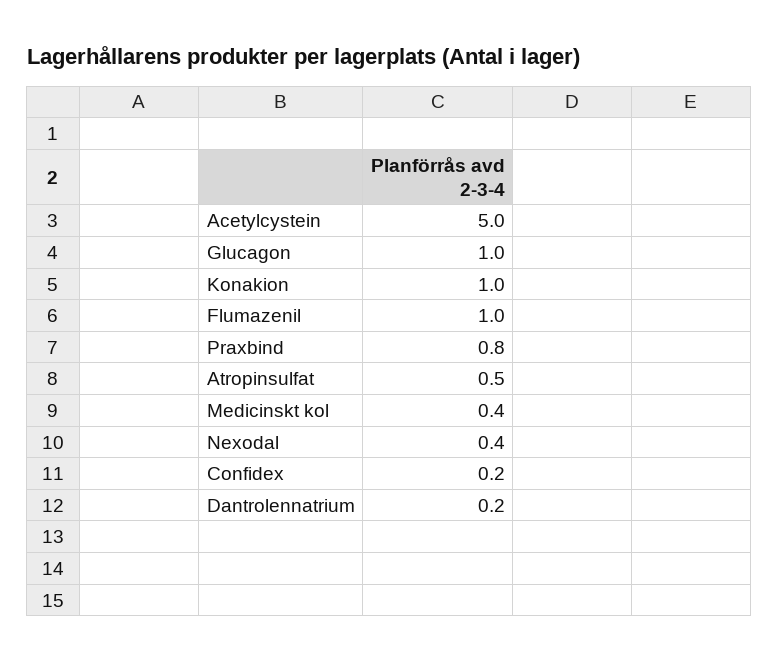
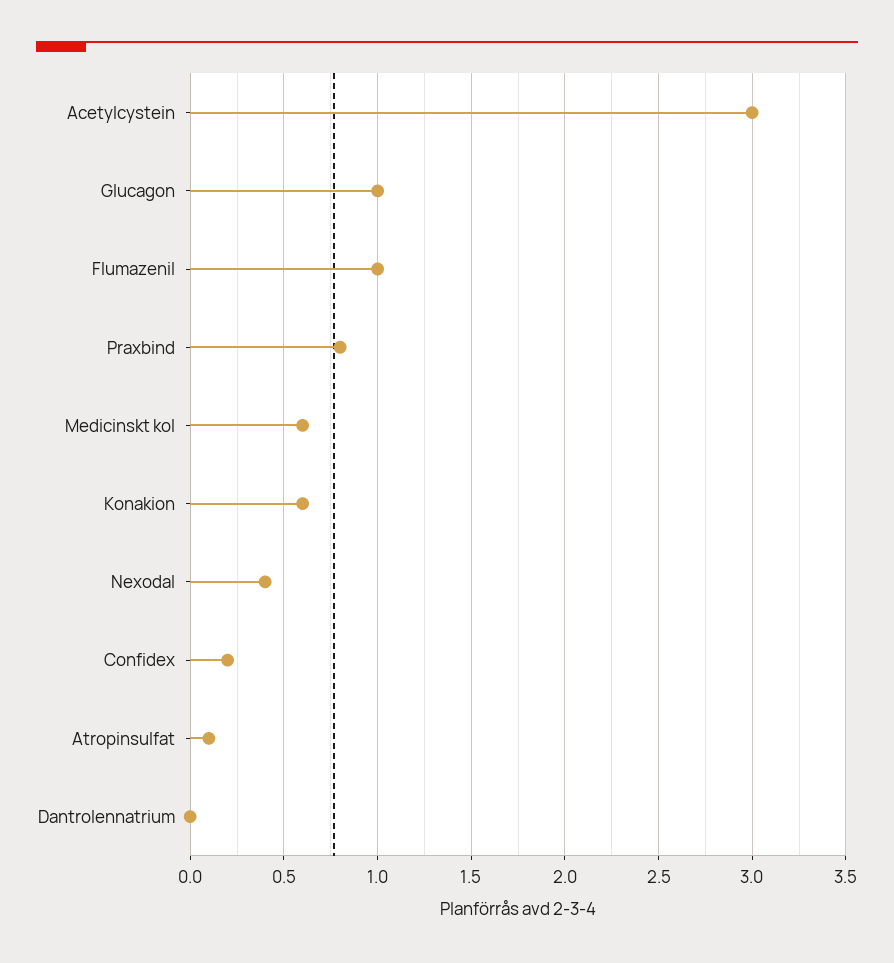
  {
-   "Acetylcystein": 5,
+   "Acetylcystein": 3,
    "Glucagon": 1,
-   "Konakion": 1,
+   "Konakion": 0.6,
    "Flumazenil": 1,
    "Praxbind": 0.8,
-   "Atropinsulfat": 0.5,
+   "Atropinsulfat": 0.1,
-   "Medicinskt kol": 0.4,
+   "Medicinskt kol": 0.6,
    "Nexodal": 0.4,
    "Confidex": 0.2,
-   "Dantrolennatrium": 0.2
+   "Dantrolennatrium": 0
  }

